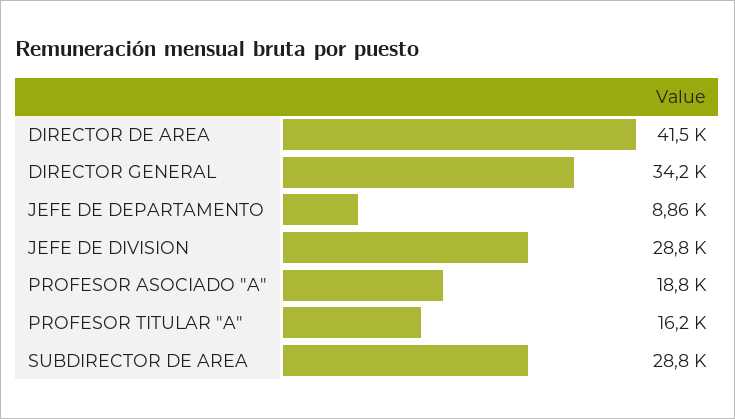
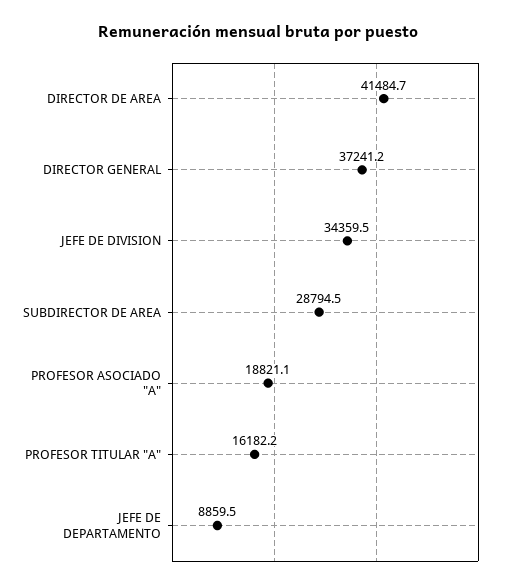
  {
    "DIRECTOR DE AREA": 41484.7,
-   "DIRECTOR GENERAL": 34200,
+   "DIRECTOR GENERAL": 37241.2,
    "JEFE DE DEPARTAMENTO": 8859.5,
-   "JEFE DE DIVISION": 28800,
+   "JEFE DE DIVISION": 34359.5,
    "PROFESOR ASOCIADO \"A\"": 18821.1,
    "PROFESOR TITULAR \"A\"": 16182.2,
    "SUBDIRECTOR DE AREA": 28794.5
  }

